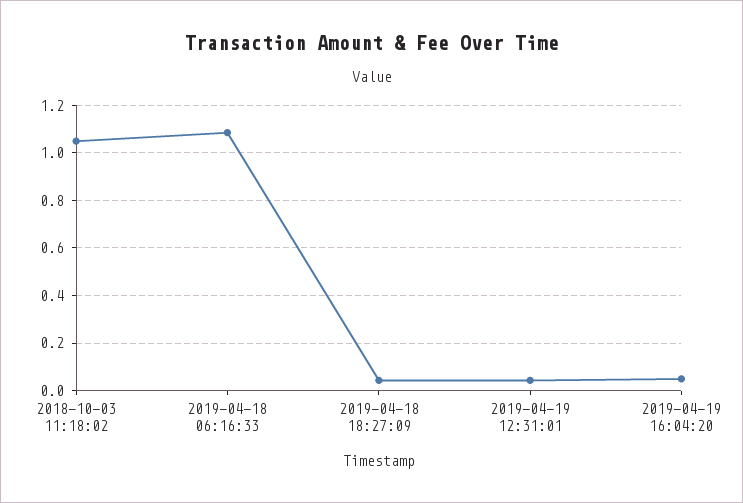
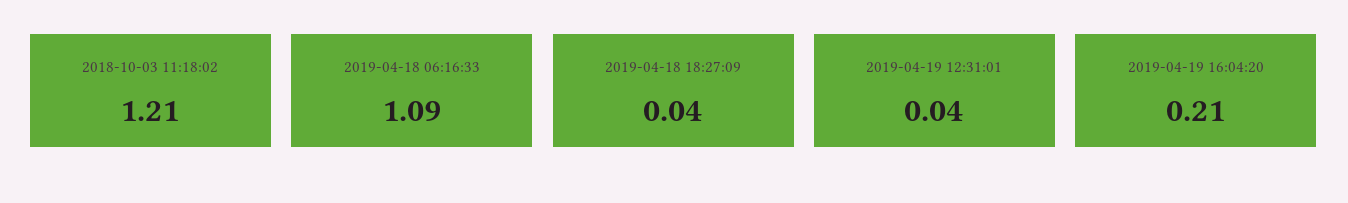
  {
-   "2018-10-03 11:18:02": 1.05,
+   "2018-10-03 11:18:02": 1.21,
    "2019-04-18 06:16:33": 1.09,
    "2019-04-18 18:27:09": 0.04,
    "2019-04-19 12:31:01": 0.04,
-   "2019-04-19 16:04:20": 0.05
+   "2019-04-19 16:04:20": 0.21
  }

